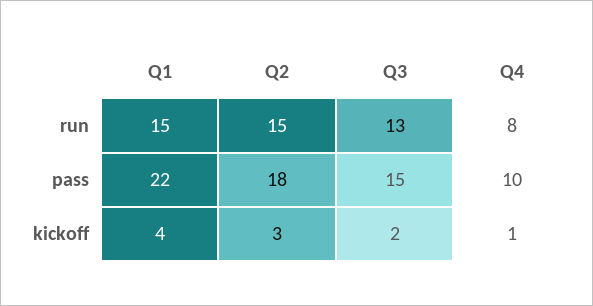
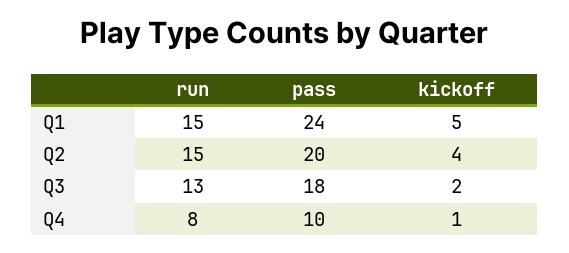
  {
    "Q1": {
      "run": 15,
-     "pass": 22,
+     "pass": 24,
-     "kickoff": 4
+     "kickoff": 5
    },
    "Q2": {
      "run": 15,
-     "pass": 18,
+     "pass": 20,
-     "kickoff": 3
+     "kickoff": 4
    },
    "Q3": {
      "run": 13,
-     "pass": 15,
+     "pass": 18,
      "kickoff": 2
    },
    "Q4": {
      "run": 8,
      "pass": 10,
      "kickoff": 1
    }
  }

